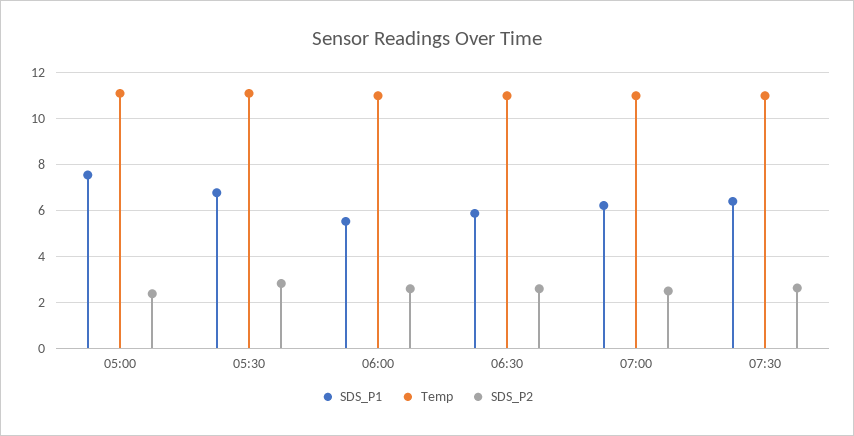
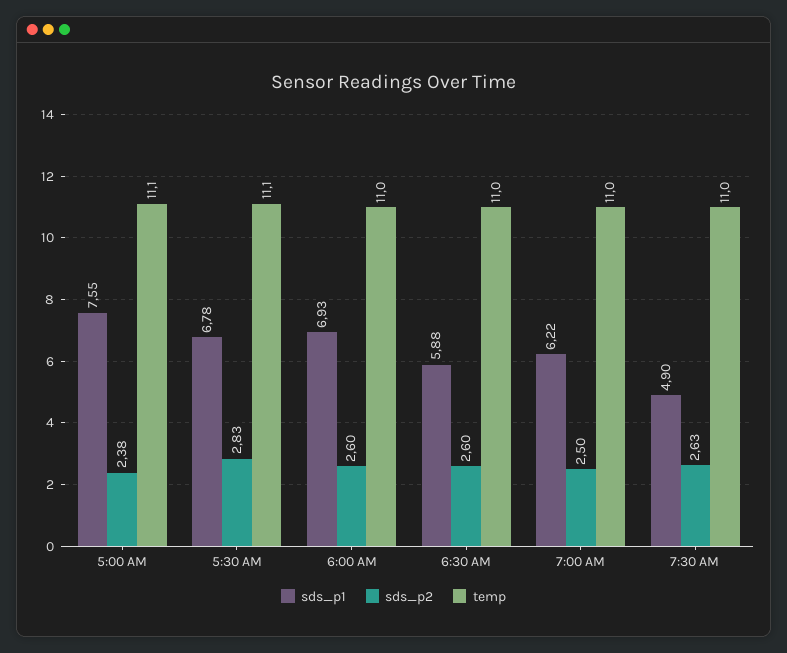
  {
    "SDS_P1": {
      "05:00": 7.55,
      "05:30": 6.78,
-     "06:00": 5.5,
+     "06:00": 6.93,
      "06:30": 5.88,
      "07:00": 6.22,
-     "07:30": 6.5
+     "07:30": 4.9
    },
    "Temp": {
      "05:00": 11.1,
      "05:30": 11.1,
      "06:00": 11,
      "06:30": 11,
      "07:00": 11,
      "07:30": 11
    },
    "SDS_P2": {
      "05:00": 2.38,
      "05:30": 2.83,
      "06:00": 2.6,
      "06:30": 2.6,
      "07:00": 2.5,
      "07:30": 2.63
    }
  }

